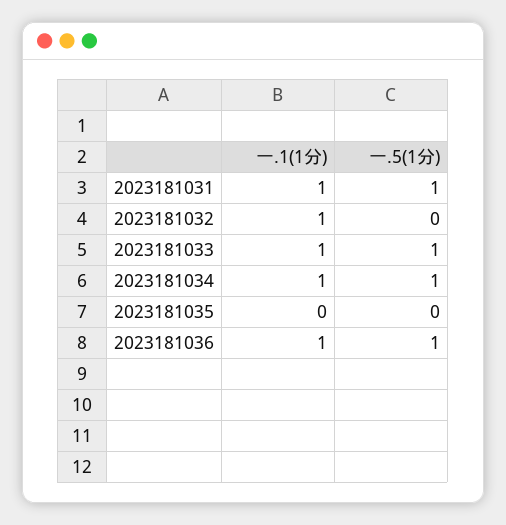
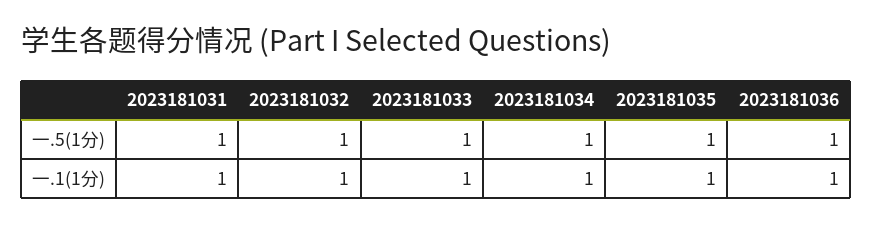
  {
    "一.1(1分)": {
      "2023181031": 1,
      "2023181032": 1,
      "2023181033": 1,
      "2023181034": 1,
-     "2023181035": 0,
+     "2023181035": 1,
      "2023181036": 1
    },
    "一.5(1分)": {
      "2023181031": 1,
-     "2023181032": 0,
+     "2023181032": 1,
      "2023181033": 1,
      "2023181034": 1,
-     "2023181035": 0,
+     "2023181035": 1,
      "2023181036": 1
    }
  }

